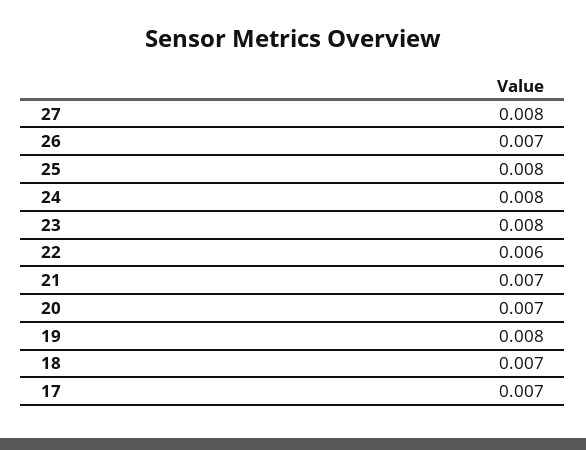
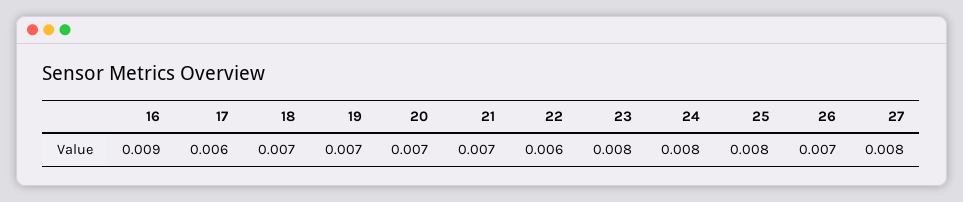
  {
    "27": 0.008,
    "26": 0.007,
    "25": 0.008,
    "24": 0.008,
    "23": 0.008,
    "22": 0.006,
    "21": 0.007,
    "20": 0.007,
-   "19": 0.008,
+   "19": 0.007,
    "18": 0.007,
-   "17": 0.007
+   "17": 0.006,
+   "16": 0.009
  }

